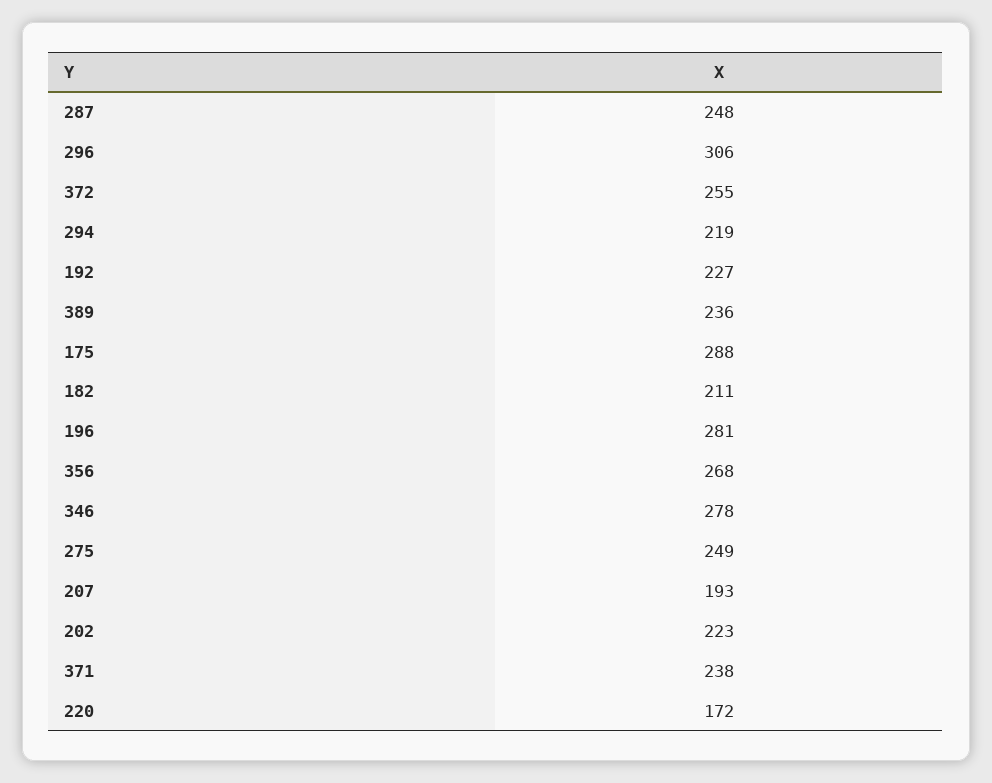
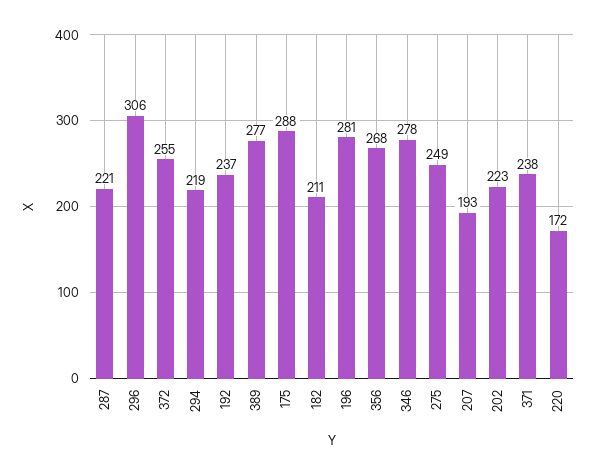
  {
-   "287": 248,
+   "287": 221,
    "296": 306,
    "372": 255,
    "294": 219,
-   "192": 227,
+   "192": 237,
-   "389": 236,
+   "389": 277,
    "175": 288,
    "182": 211,
    "196": 281,
    "356": 268,
    "346": 278,
    "275": 249,
    "207": 193,
    "202": 223,
    "371": 238,
    "220": 172
  }

